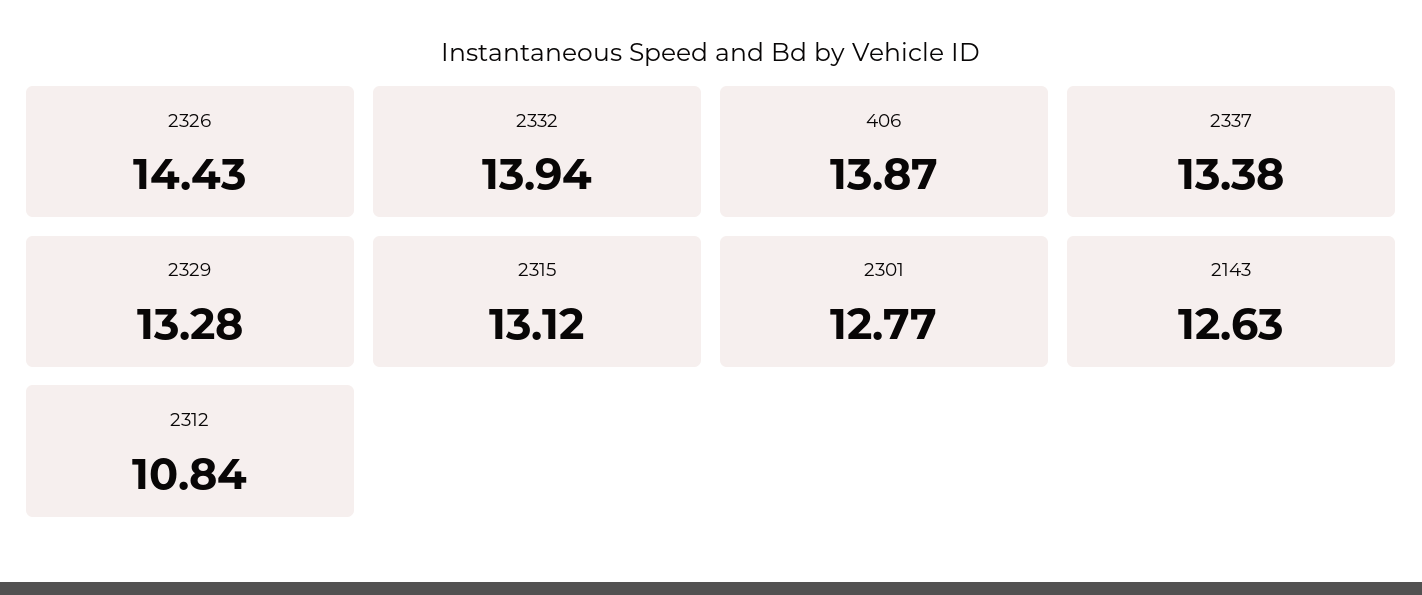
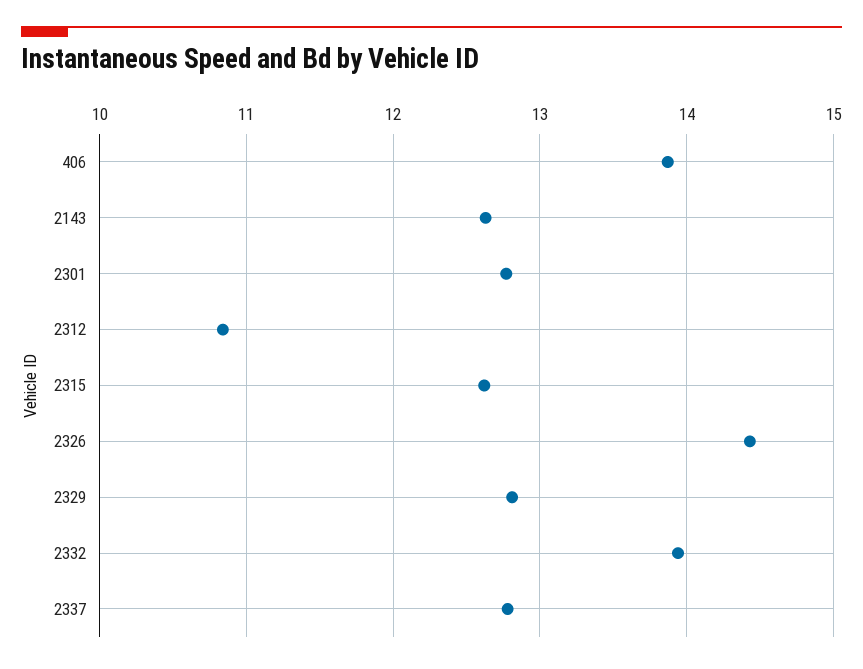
  {
    "2326": 14.43,
    "2332": 13.94,
    "406": 13.87,
-   "2337": 13.38,
+   "2337": 12.8,
-   "2329": 13.28,
+   "2329": 12.8,
-   "2315": 13.12,
+   "2315": 12.6,
    "2301": 12.77,
    "2143": 12.63,
    "2312": 10.84
  }

